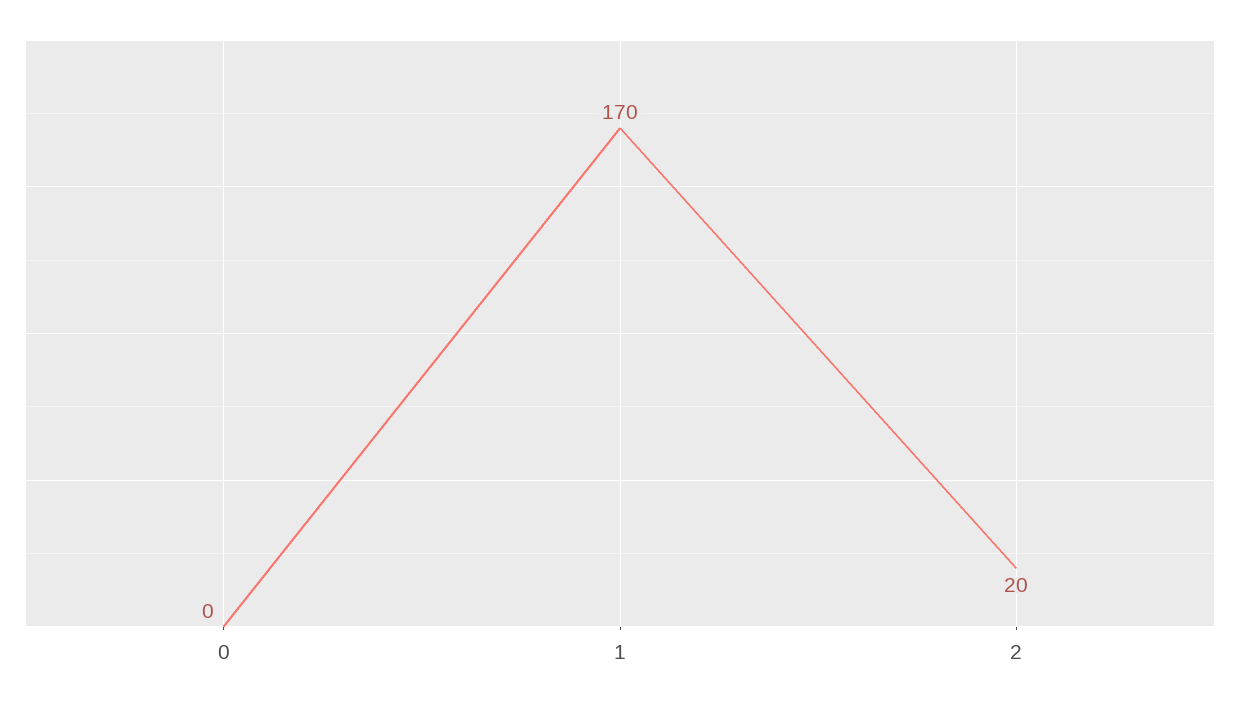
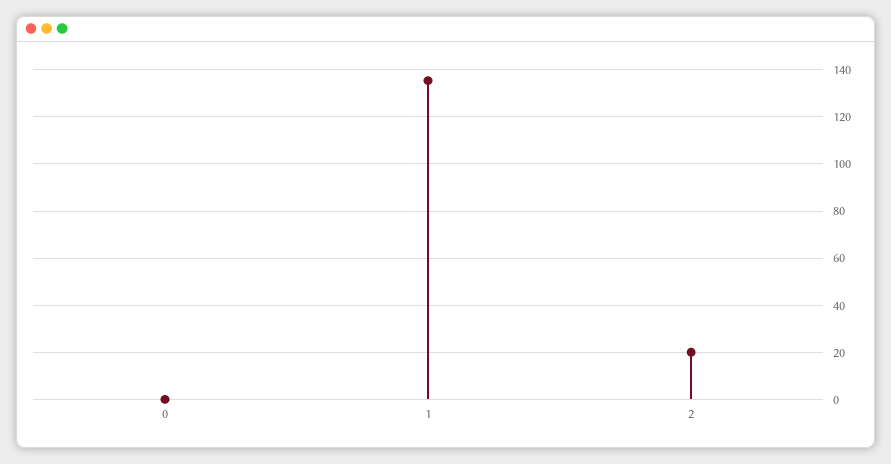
  {
    "0": 0,
-   "1": 170,
+   "1": 135,
    "2": 20
  }

